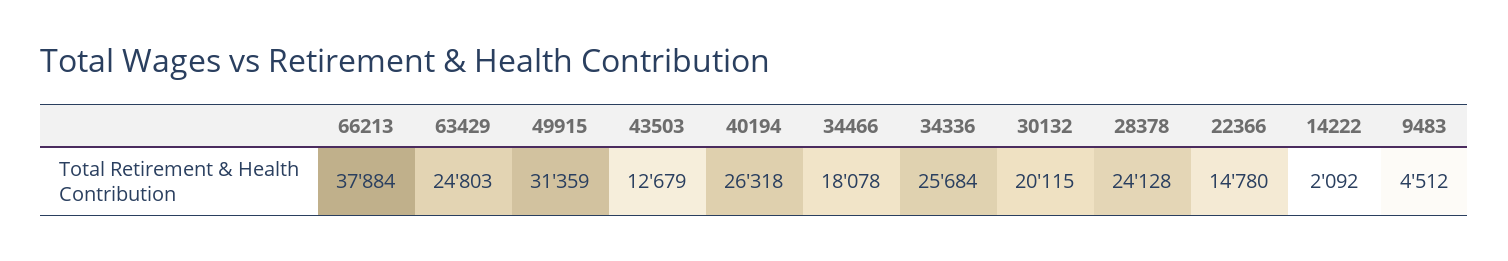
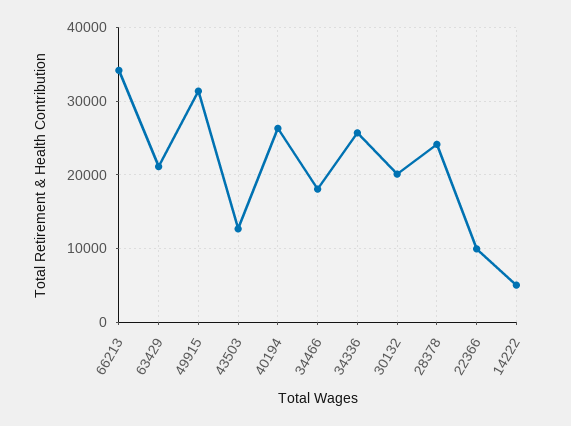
  {
-   "66213": 37884,
+   "66213": 34000,
-   "63429": 24803,
+   "63429": 21000,
    "49915": 31359,
    "43503": 12679,
    "40194": 26318,
    "34466": 18078,
    "34336": 25684,
    "30132": 20115,
    "28378": 24128,
-   "22366": 14780,
+   "22366": 10000,
-   "14222": 2092,
+   "14222": 5000
-   "9483": 4512
  }

